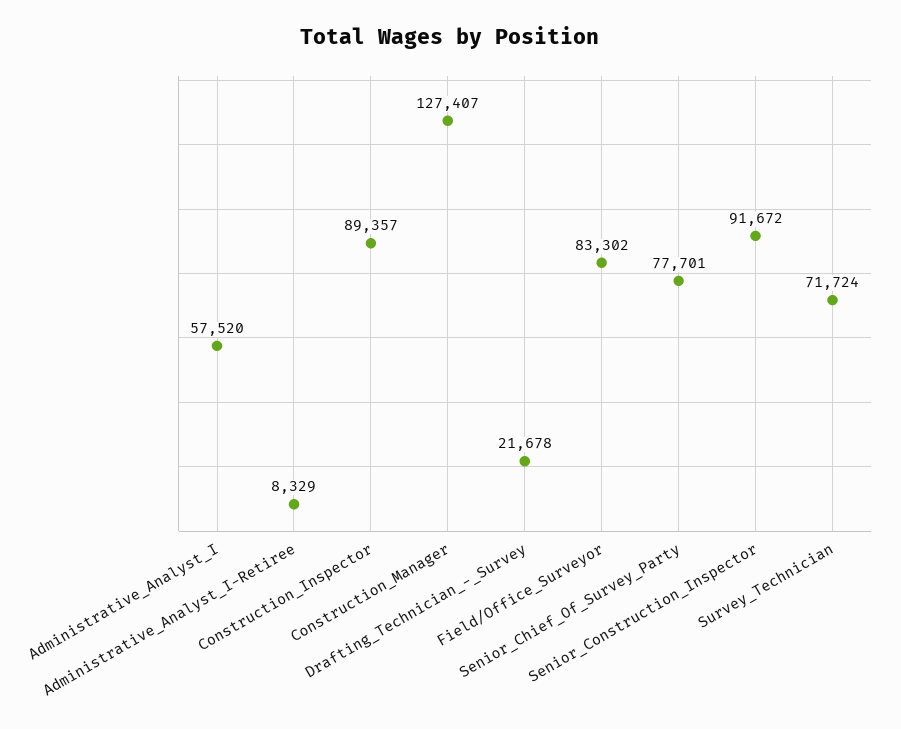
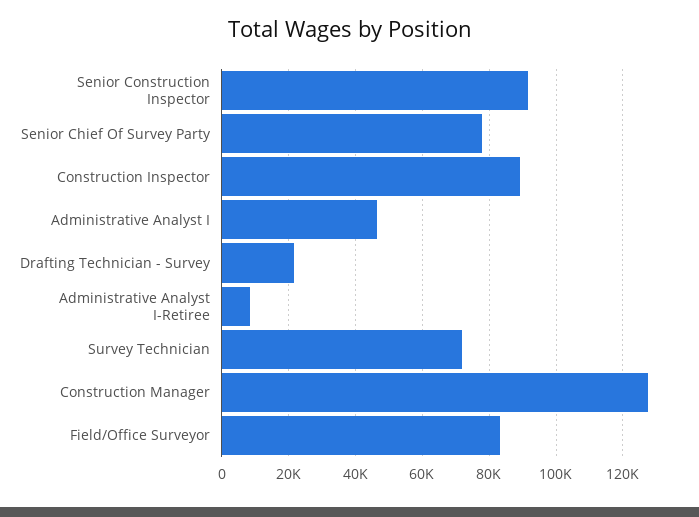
  {
-   "Administrative_Analyst_I": 57520,
+   "Administrative_Analyst_I": 46000,
    "Administrative_Analyst_I-Retiree": 8329,
    "Construction_Inspector": 89357,
    "Construction_Manager": 127407,
    "Drafting_Technician_-_Survey": 21678,
    "Field/Office_Surveyor": 83302,
    "Senior_Chief_Of_Survey_Party": 77701,
    "Senior_Construction_Inspector": 91672,
    "Survey_Technician": 71724
  }

